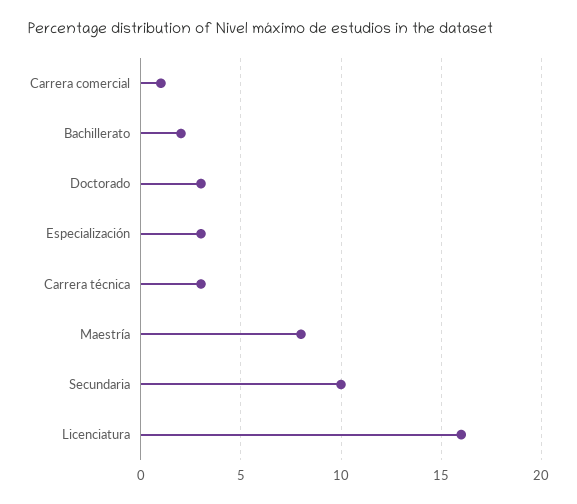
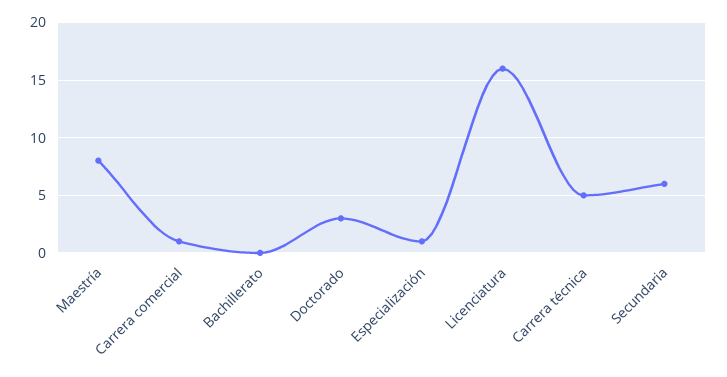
  {
    "Carrera comercial": 1,
-   "Bachillerato": 2,
+   "Bachillerato": 0,
    "Doctorado": 3,
-   "Especialización": 3,
+   "Especialización": 1,
-   "Carrera técnica": 3,
+   "Carrera técnica": 5,
    "Maestría": 8,
-   "Secundaria": 10,
+   "Secundaria": 6,
    "Licenciatura": 16
  }

